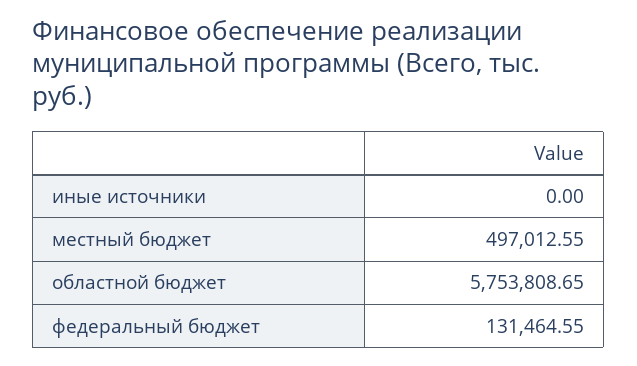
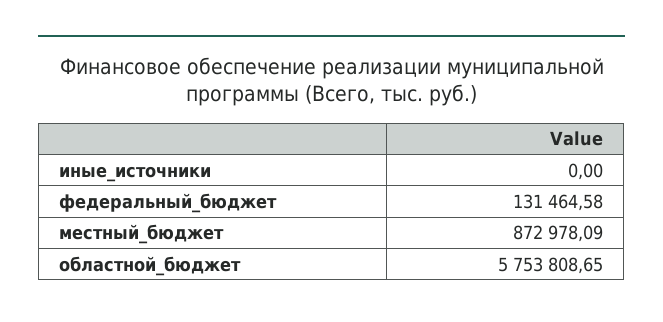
  {
    "иные источники": 0,
-   "местный бюджет": 497012.55,
+   "местный бюджет": 872978.09,
    "областной бюджет": 5753808.65,
-   "федеральный бюджет": 131464.55
+   "федеральный бюджет": 131464.58
  }

